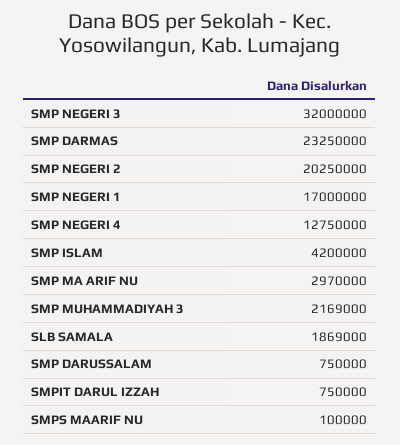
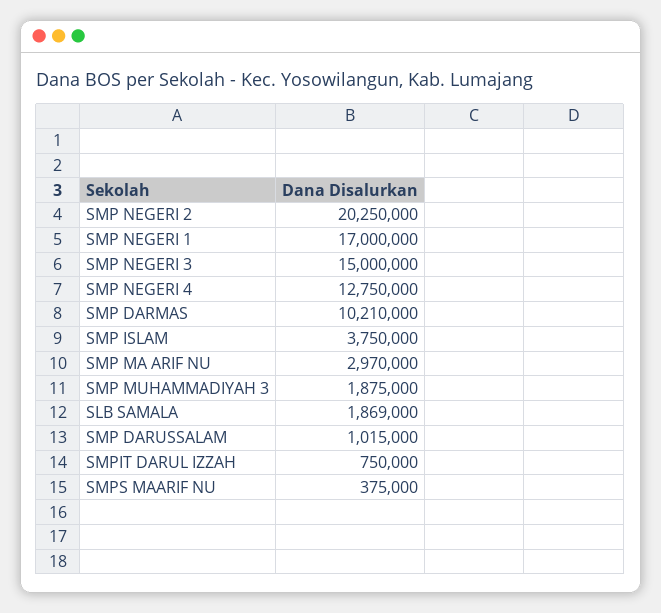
  {
-   "SMP NEGERI 3": 32000000,
+   "SMP NEGERI 3": 15000000,
-   "SMP DARMAS": 23250000,
+   "SMP DARMAS": 10210000,
    "SMP NEGERI 2": 20250000,
    "SMP NEGERI 1": 17000000,
    "SMP NEGERI 4": 12750000,
-   "SMP ISLAM": 4200000,
+   "SMP ISLAM": 3750000,
    "SMP MA ARIF NU": 2970000,
-   "SMP MUHAMMADIYAH 3": 2169000,
+   "SMP MUHAMMADIYAH 3": 1875000,
    "SLB SAMALA": 1869000,
-   "SMP DARUSSALAM": 750000,
+   "SMP DARUSSALAM": 1015000,
    "SMPIT DARUL IZZAH": 750000,
-   "SMPS MAARIF NU": 100000
+   "SMPS MAARIF NU": 375000
  }

